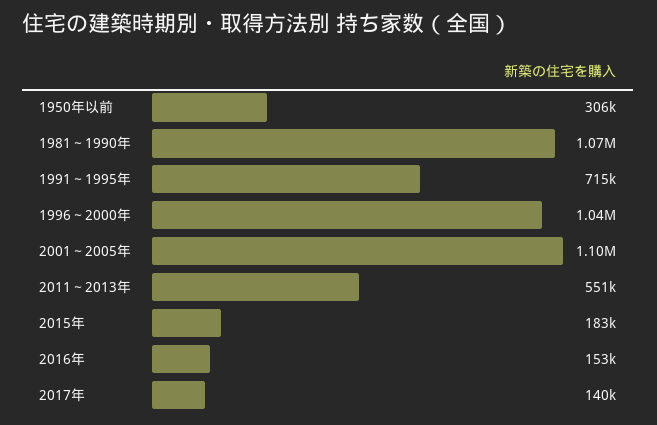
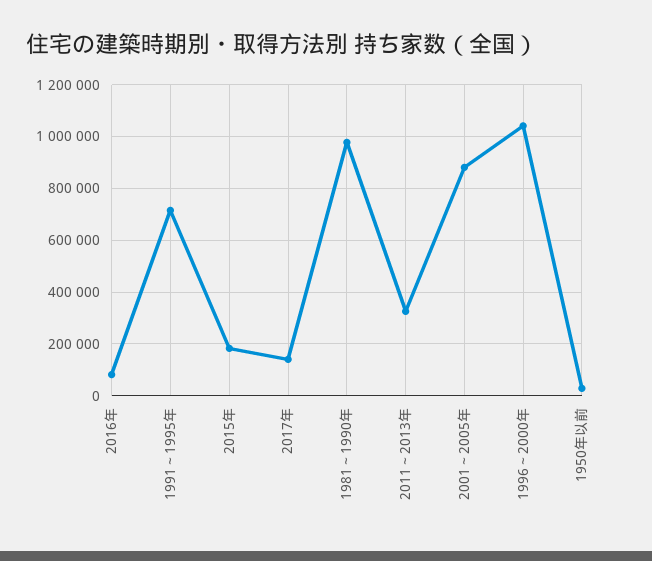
  {
-   "1950年以前": 306000,
+   "1950年以前": 25000,
-   "1981～1990年": 1070000,
+   "1981～1990年": 975000,
    "1991～1995年": 715000,
    "1996～2000年": 1040000,
-   "2001～2005年": 1100000,
+   "2001～2005年": 875000,
-   "2011～2013年": 551000,
+   "2011～2013年": 325000,
    "2015年": 183000,
-   "2016年": 153000,
+   "2016年": 75000,
    "2017年": 140000
  }

